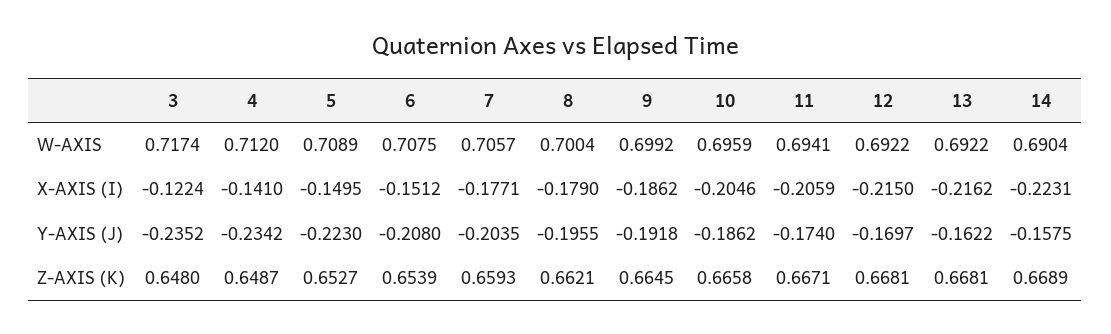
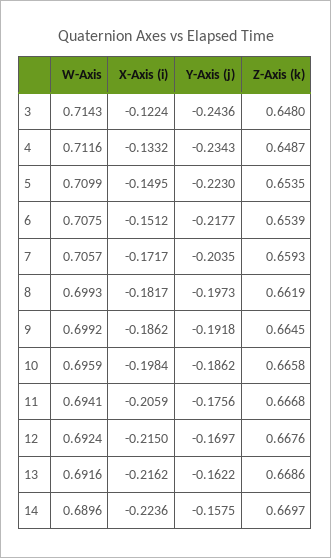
  {
    "3": {
-     "W-AXIS": 0.7174,
+     "W-AXIS": 0.7143,
      "X-AXIS (I)": -0.1224,
-     "Y-AXIS (J)": -0.2352,
+     "Y-AXIS (J)": -0.2436,
      "Z-AXIS (K)": 0.648
    },
    "4": {
-     "W-AXIS": 0.712,
+     "W-AXIS": 0.7116,
-     "X-AXIS (I)": -0.141,
+     "X-AXIS (I)": -0.1332,
-     "Y-AXIS (J)": -0.2342,
+     "Y-AXIS (J)": -0.2343,
      "Z-AXIS (K)": 0.6487
    },
    "5": {
-     "W-AXIS": 0.7089,
+     "W-AXIS": 0.7099,
      "X-AXIS (I)": -0.1495,
      "Y-AXIS (J)": -0.223,
-     "Z-AXIS (K)": 0.6527
+     "Z-AXIS (K)": 0.6535
    },
    "6": {
      "W-AXIS": 0.7075,
      "X-AXIS (I)": -0.1512,
-     "Y-AXIS (J)": -0.208,
+     "Y-AXIS (J)": -0.2177,
      "Z-AXIS (K)": 0.6539
    },
    "7": {
      "W-AXIS": 0.7057,
-     "X-AXIS (I)": -0.1771,
+     "X-AXIS (I)": -0.1717,
      "Y-AXIS (J)": -0.2035,
      "Z-AXIS (K)": 0.6593
    },
    "8": {
-     "W-AXIS": 0.7004,
+     "W-AXIS": 0.6993,
-     "X-AXIS (I)": -0.179,
+     "X-AXIS (I)": -0.1817,
-     "Y-AXIS (J)": -0.1955,
+     "Y-AXIS (J)": -0.1973,
-     "Z-AXIS (K)": 0.6621
+     "Z-AXIS (K)": 0.6619
    },
    "9": {
      "W-AXIS": 0.6992,
      "X-AXIS (I)": -0.1862,
      "Y-AXIS (J)": -0.1918,
      "Z-AXIS (K)": 0.6645
    },
    "10": {
      "W-AXIS": 0.6959,
-     "X-AXIS (I)": -0.2046,
+     "X-AXIS (I)": -0.1984,
      "Y-AXIS (J)": -0.1862,
      "Z-AXIS (K)": 0.6658
    },
    "11": {
      "W-AXIS": 0.6941,
      "X-AXIS (I)": -0.2059,
-     "Y-AXIS (J)": -0.174,
+     "Y-AXIS (J)": -0.1756,
-     "Z-AXIS (K)": 0.6671
+     "Z-AXIS (K)": 0.6668
    },
    "12": {
-     "W-AXIS": 0.6922,
+     "W-AXIS": 0.6924,
      "X-AXIS (I)": -0.215,
      "Y-AXIS (J)": -0.1697,
-     "Z-AXIS (K)": 0.6681
+     "Z-AXIS (K)": 0.6676
    },
    "13": {
-     "W-AXIS": 0.6922,
+     "W-AXIS": 0.6916,
      "X-AXIS (I)": -0.2162,
      "Y-AXIS (J)": -0.1622,
-     "Z-AXIS (K)": 0.6681
+     "Z-AXIS (K)": 0.6686
    },
    "14": {
-     "W-AXIS": 0.6904,
+     "W-AXIS": 0.6896,
-     "X-AXIS (I)": -0.2231,
+     "X-AXIS (I)": -0.2236,
      "Y-AXIS (J)": -0.1575,
-     "Z-AXIS (K)": 0.6689
+     "Z-AXIS (K)": 0.6697
    }
  }

